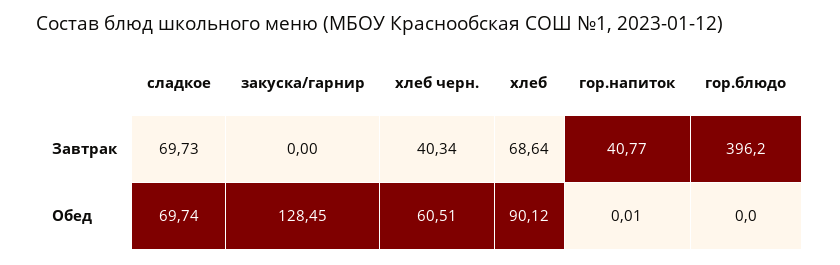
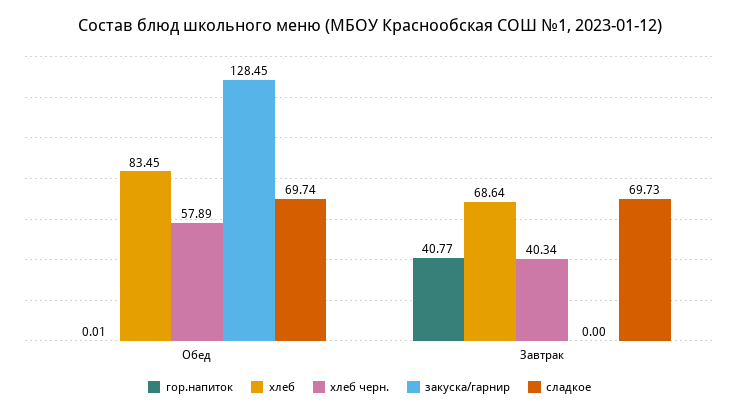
  {
    "сладкое": {
      "Завтрак": 69.73,
      "Обед": 69.74
    },
    "закуска/гарнир": {
      "Завтрак": 0,
      "Обед": 128.45
    },
    "хлеб черн.": {
      "Завтрак": 40.34,
-     "Обед": 60.51
+     "Обед": 57.89
    },
    "хлеб": {
      "Завтрак": 68.64,
-     "Обед": 90.12
+     "Обед": 83.45
    },
    "гор.напиток": {
      "Завтрак": 40.77,
      "Обед": 0.01
-   },
+   }
-   "гор.блюдо": {
-     "Завтрак": 396.2,
-     "Обед": 0
-   }
  }

